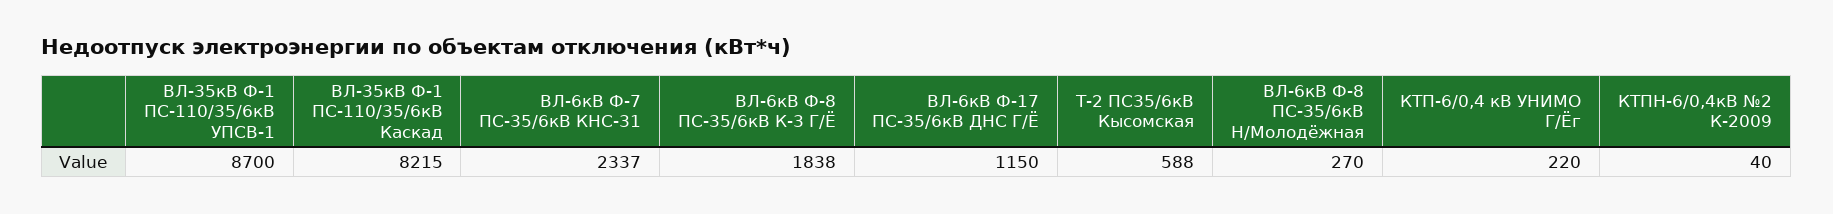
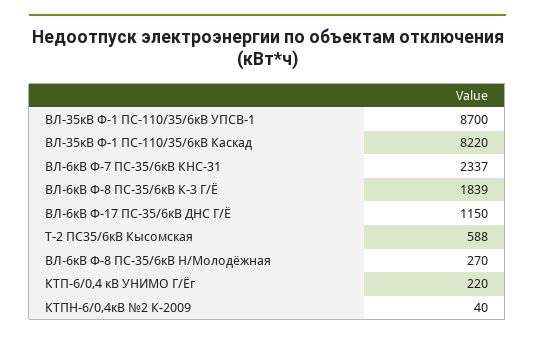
  {
    "ВЛ-35кВ Ф-1 ПС-110/35/6кВ УПСВ-1": 8700,
-   "ВЛ-35кВ Ф-1 ПС-110/35/6кВ Каскад": 8215,
+   "ВЛ-35кВ Ф-1 ПС-110/35/6кВ Каскад": 8220,
    "ВЛ-6кВ Ф-7 ПС-35/6кВ КНС-31": 2337,
-   "ВЛ-6кВ Ф-8 ПС-35/6кВ К-3 Г/Ё": 1838,
+   "ВЛ-6кВ Ф-8 ПС-35/6кВ К-3 Г/Ё": 1839,
    "ВЛ-6кВ Ф-17 ПС-35/6кВ ДНС Г/Ё": 1150,
    "Т-2 ПС35/6кВ Кысомская": 588,
    "ВЛ-6кВ Ф-8 ПС-35/6кВ Н/Молодёжная": 270,
    "КТП-6/0,4 кВ УНИМО Г/Ёг": 220,
    "КТПН-6/0,4кВ №2 К-2009": 40
  }

